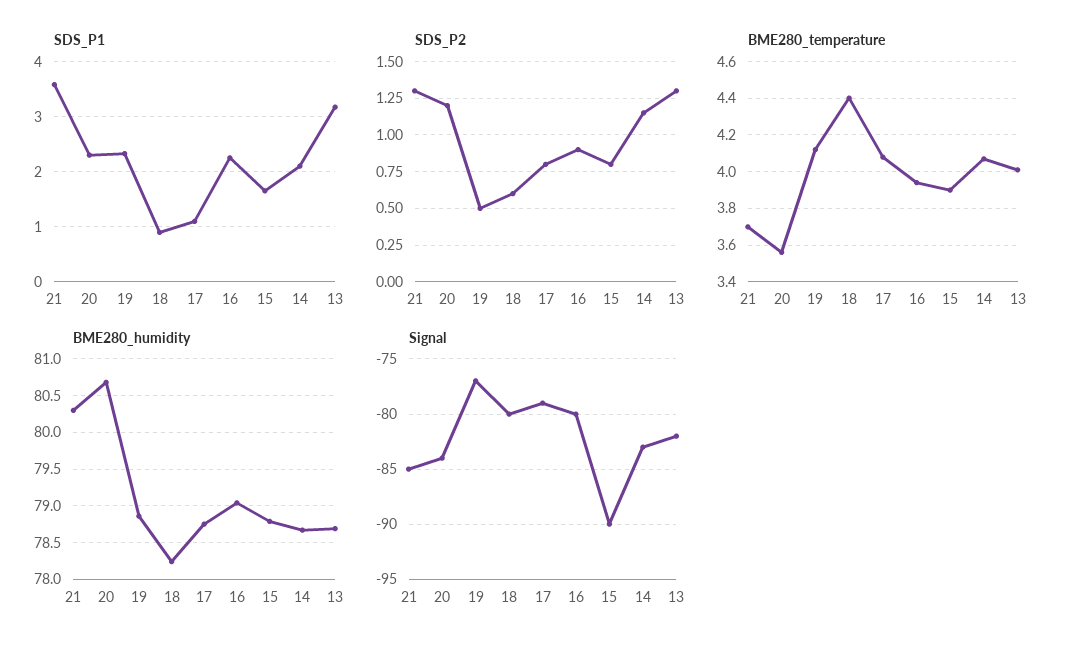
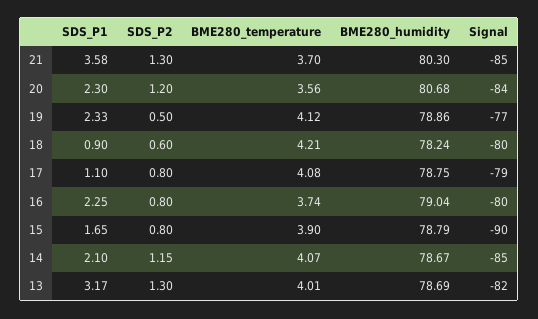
  {
    "SDS_P1": {
      "21": 3.58,
      "20": 2.3,
      "19": 2.33,
      "18": 0.9,
      "17": 1.1,
      "16": 2.25,
      "15": 1.65,
      "14": 2.1,
      "13": 3.17
    },
    "SDS_P2": {
      "21": 1.3,
      "20": 1.2,
      "19": 0.5,
      "18": 0.6,
      "17": 0.8,
-     "16": 0.9,
+     "16": 0.8,
      "15": 0.8,
      "14": 1.15,
      "13": 1.3
    },
    "BME280_temperature": {
      "21": 3.7,
      "20": 3.56,
      "19": 4.12,
-     "18": 4.4,
+     "18": 4.21,
      "17": 4.08,
-     "16": 3.95,
+     "16": 3.74,
      "15": 3.9,
      "14": 4.07,
      "13": 4.01
    },
    "BME280_humidity": {
      "21": 80.3,
      "20": 80.68,
      "19": 78.86,
      "18": 78.24,
      "17": 78.75,
      "16": 79.04,
      "15": 78.79,
      "14": 78.67,
      "13": 78.69
    },
    "Signal": {
      "21": -85,
      "20": -84,
      "19": -77,
      "18": -80,
      "17": -79,
      "16": -80,
      "15": -90,
-     "14": -83,
+     "14": -85,
      "13": -82
    }
  }

